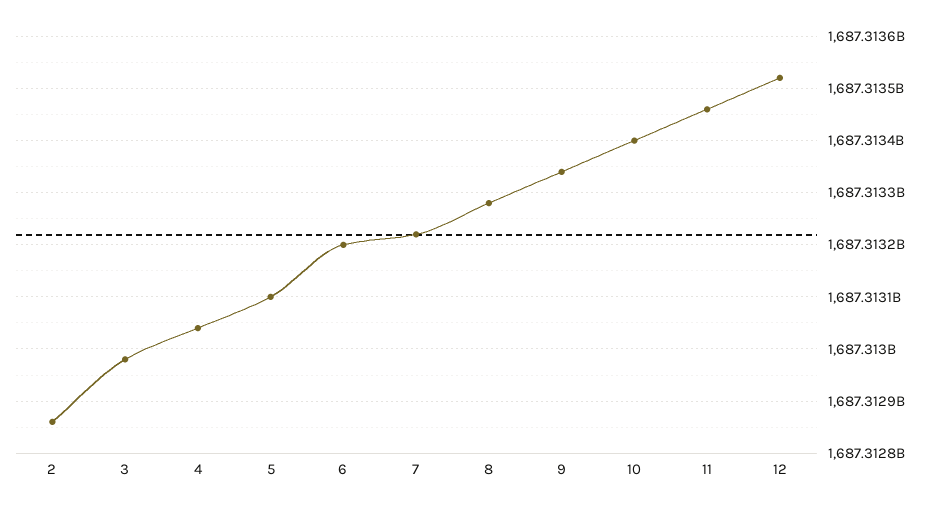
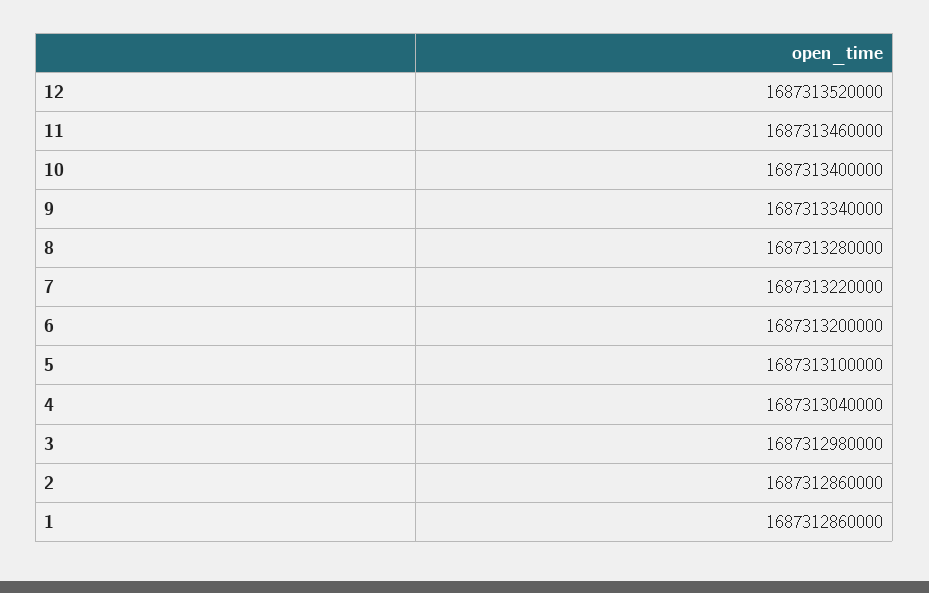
  {
    "2": 1687312860000,
    "3": 1687312980000,
    "4": 1687313040000,
    "5": 1687313100000,
    "6": 1687313200000,
    "7": 1687313220000,
    "8": 1687313280000,
    "9": 1687313340000,
    "10": 1687313400000,
    "11": 1687313460000,
-   "12": 1687313520000
+   "12": 1687313520000,
+   "1": 1687312860000
  }

